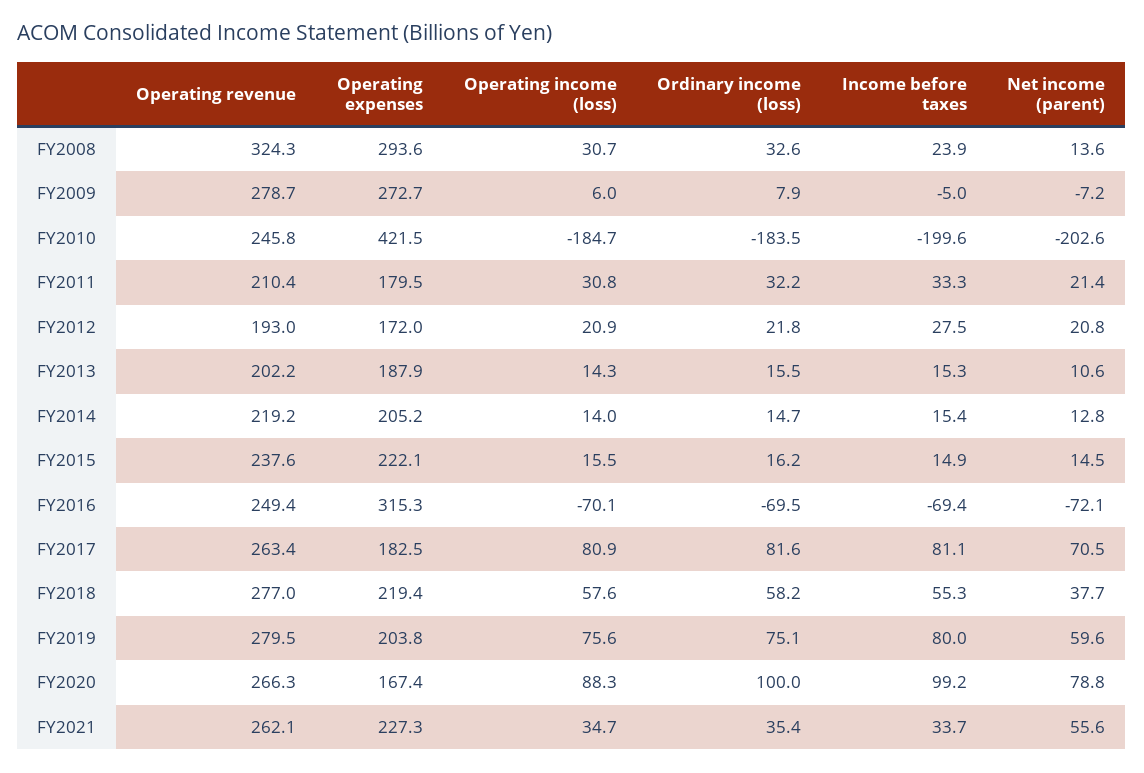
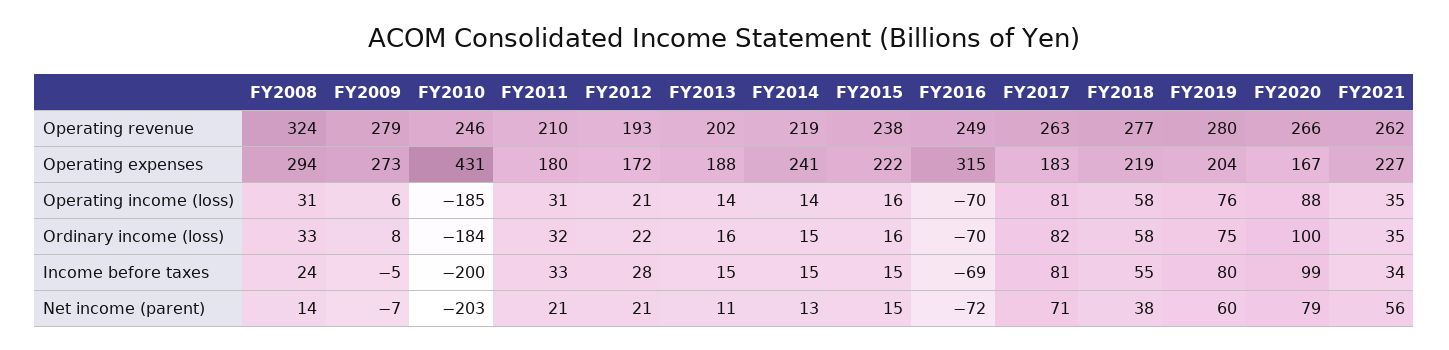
  {
    "Operating revenue": {
      "FY2008": 324.3,
      "FY2009": 278.7,
      "FY2010": 245.8,
      "FY2011": 210.4,
      "FY2012": 193,
      "FY2013": 202.2,
      "FY2014": 219.2,
      "FY2015": 237.6,
      "FY2016": 249.4,
      "FY2017": 263.4,
      "FY2018": 277,
      "FY2019": 279.5,
      "FY2020": 266.3,
      "FY2021": 262.1
    },
    "Operating expenses": {
      "FY2008": 293.6,
      "FY2009": 272.7,
-     "FY2010": 421.5,
+     "FY2010": 431,
      "FY2011": 179.5,
      "FY2012": 172,
      "FY2013": 187.9,
-     "FY2014": 205.2,
+     "FY2014": 241,
      "FY2015": 222.1,
      "FY2016": 315.3,
      "FY2017": 182.5,
      "FY2018": 219.4,
      "FY2019": 203.8,
      "FY2020": 167.4,
      "FY2021": 227.3
    },
    "Operating income (loss)": {
      "FY2008": 30.7,
      "FY2009": 6,
      "FY2010": -184.7,
      "FY2011": 30.8,
      "FY2012": 20.9,
      "FY2013": 14.3,
      "FY2014": 14,
      "FY2015": 15.5,
      "FY2016": -70.1,
      "FY2017": 80.9,
      "FY2018": 57.6,
      "FY2019": 75.6,
      "FY2020": 88.3,
      "FY2021": 34.7
    },
    "Ordinary income (loss)": {
      "FY2008": 32.6,
      "FY2009": 7.9,
      "FY2010": -183.5,
      "FY2011": 32.2,
      "FY2012": 21.8,
      "FY2013": 15.5,
      "FY2014": 14.7,
      "FY2015": 16.2,
      "FY2016": -69.5,
      "FY2017": 81.6,
      "FY2018": 58.2,
      "FY2019": 75.1,
      "FY2020": 100,
      "FY2021": 35.4
    },
    "Income before taxes": {
      "FY2008": 23.9,
      "FY2009": -5,
      "FY2010": -199.6,
      "FY2011": 33.3,
      "FY2012": 27.5,
      "FY2013": 15.3,
      "FY2014": 15.4,
      "FY2015": 14.9,
      "FY2016": -69.4,
      "FY2017": 81.1,
      "FY2018": 55.3,
      "FY2019": 80,
      "FY2020": 99.2,
      "FY2021": 33.7
    },
    "Net income (parent)": {
      "FY2008": 13.6,
      "FY2009": -7.2,
      "FY2010": -202.6,
      "FY2011": 21.4,
      "FY2012": 20.8,
      "FY2013": 10.6,
      "FY2014": 12.8,
      "FY2015": 14.5,
      "FY2016": -72.1,
      "FY2017": 70.5,
      "FY2018": 37.7,
      "FY2019": 59.6,
      "FY2020": 78.8,
      "FY2021": 55.6
    }
  }

